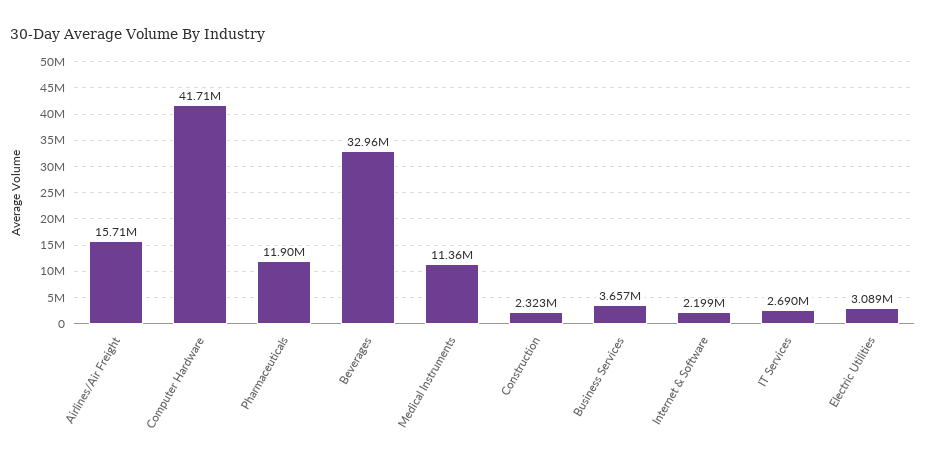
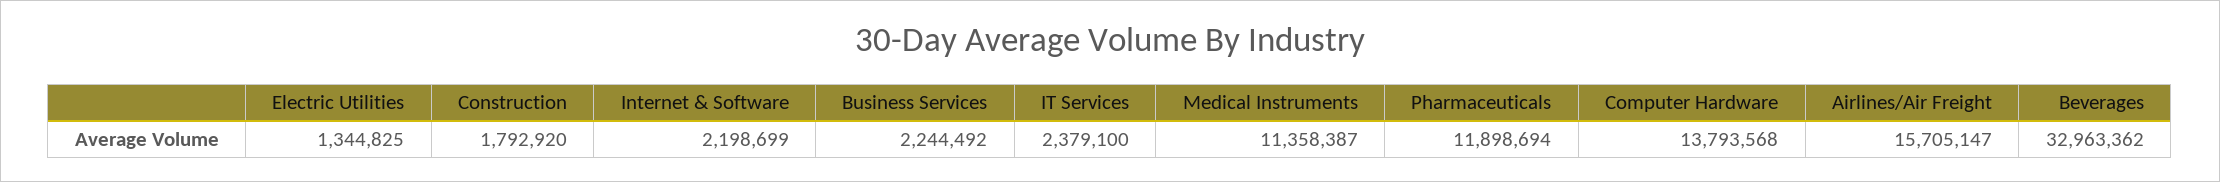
  {
    "Airlines/Air Freight": 15705147,
-   "Computer Hardware": 41710000,
+   "Computer Hardware": 13793568,
    "Pharmaceuticals": 11898694,
    "Beverages": 32963362,
    "Medical Instruments": 11358387,
-   "Construction": 2323000,
+   "Construction": 1792920,
-   "Business Services": 3657000,
+   "Business Services": 2244492,
    "Internet & Software": 2198699,
-   "IT Services": 2690000,
+   "IT Services": 2379100,
-   "Electric Utilities": 3089000
+   "Electric Utilities": 1344825
  }

